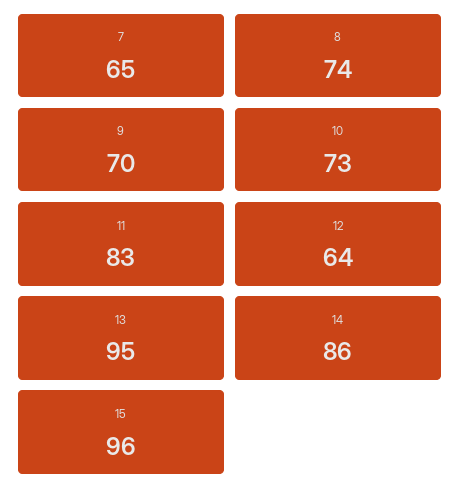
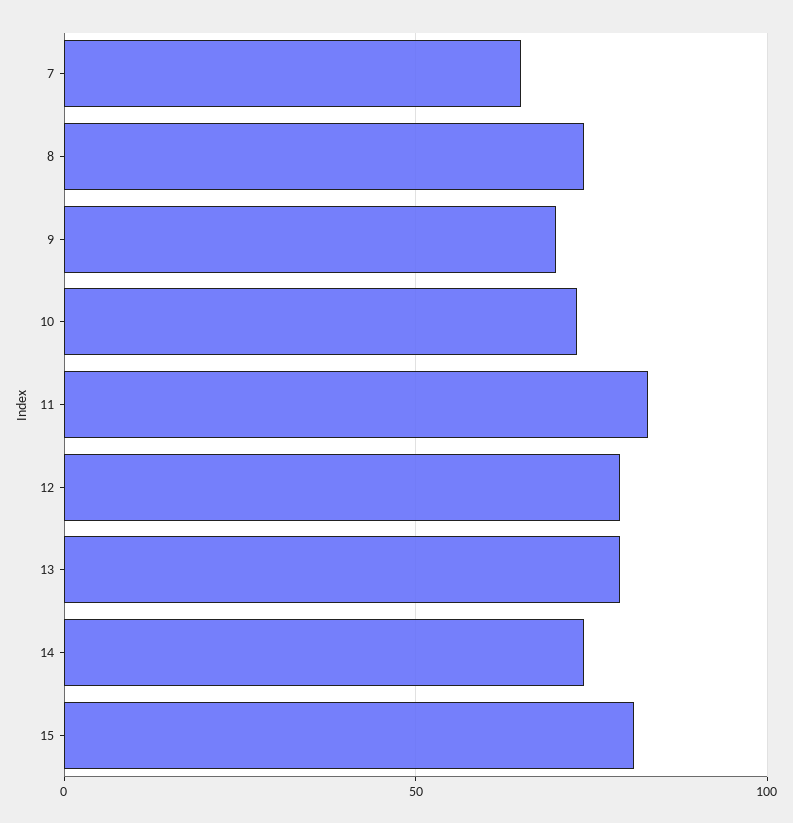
  {
    "7": 65,
    "8": 74,
    "9": 70,
    "10": 73,
    "11": 83,
-   "12": 64,
+   "12": 80,
-   "13": 95,
+   "13": 80,
-   "14": 86,
+   "14": 75,
-   "15": 96
+   "15": 80
  }

